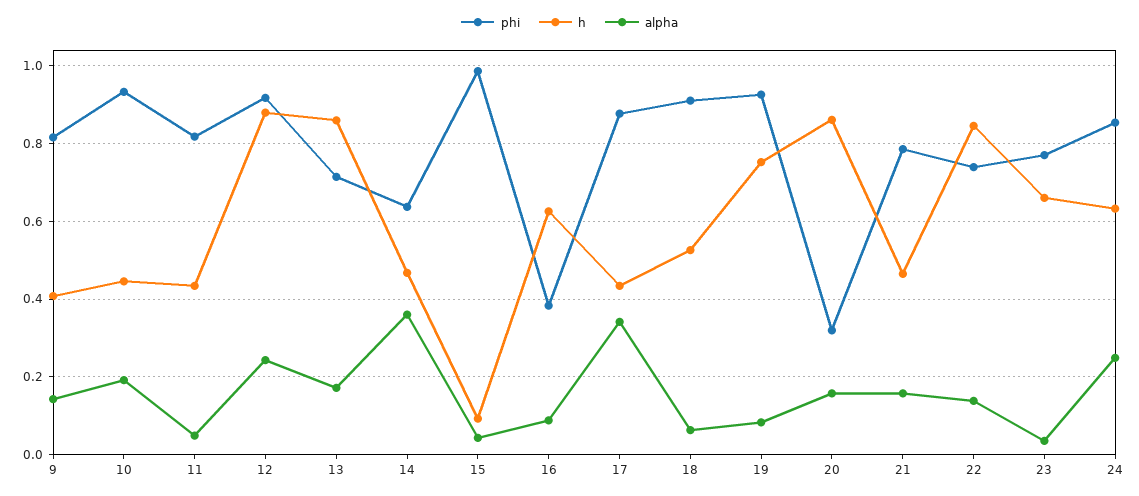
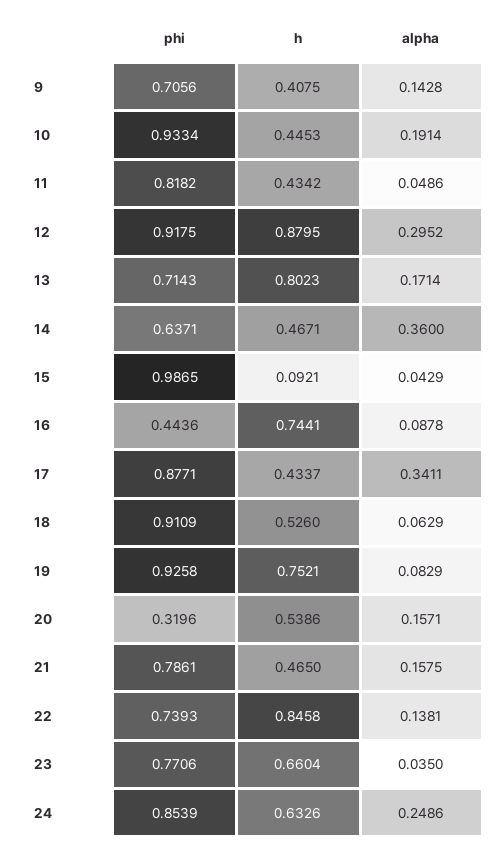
  {
    "phi": {
-     "9": 0.82,
+     "9": 0.7056,
      "10": 0.9334,
      "11": 0.8182,
      "12": 0.9175,
      "13": 0.7143,
      "14": 0.6371,
      "15": 0.9865,
-     "16": 0.38,
+     "16": 0.4436,
      "17": 0.8771,
      "18": 0.9109,
      "19": 0.9258,
      "20": 0.3196,
      "21": 0.7861,
      "22": 0.7393,
      "23": 0.7706,
      "24": 0.8539
    },
    "h": {
      "9": 0.4075,
      "10": 0.4453,
      "11": 0.4342,
      "12": 0.8795,
-     "13": 0.86,
+     "13": 0.8023,
      "14": 0.4671,
      "15": 0.0921,
-     "16": 0.62,
+     "16": 0.7441,
      "17": 0.4337,
      "18": 0.526,
      "19": 0.7521,
-     "20": 0.86,
+     "20": 0.5386,
      "21": 0.465,
      "22": 0.8458,
      "23": 0.6604,
      "24": 0.6326
    },
    "alpha": {
      "9": 0.1428,
      "10": 0.1914,
      "11": 0.0486,
-     "12": 0.24,
+     "12": 0.2952,
      "13": 0.1714,
      "14": 0.36,
      "15": 0.0429,
      "16": 0.0878,
      "17": 0.3411,
      "18": 0.0629,
      "19": 0.0829,
      "20": 0.1571,
      "21": 0.1575,
      "22": 0.1381,
      "23": 0.035,
      "24": 0.2486
    }
  }

